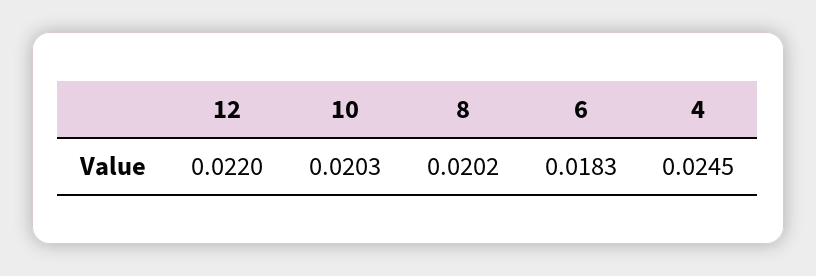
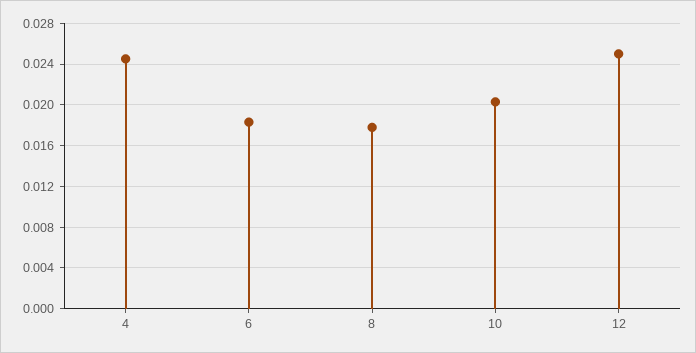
  {
-   "12": 0.022,
+   "12": 0.025,
    "10": 0.0203,
-   "8": 0.0202,
+   "8": 0.018,
    "6": 0.0183,
    "4": 0.0245
  }

